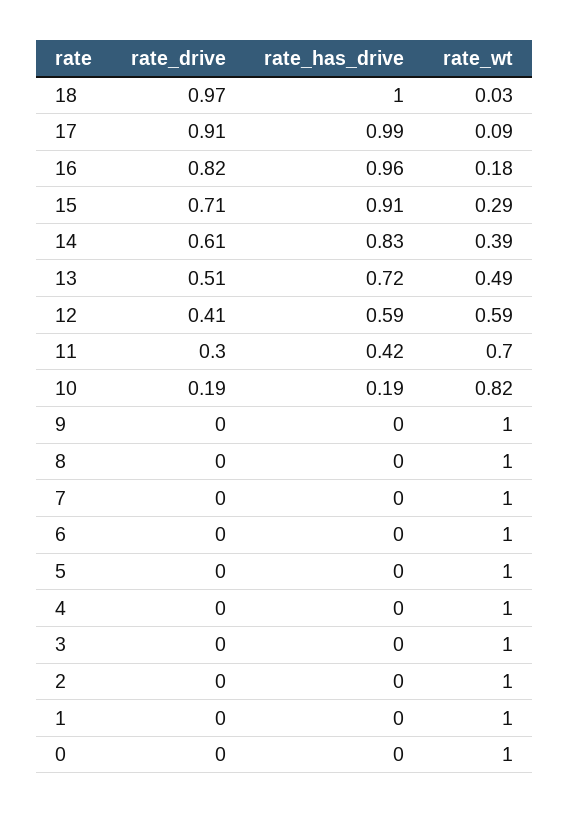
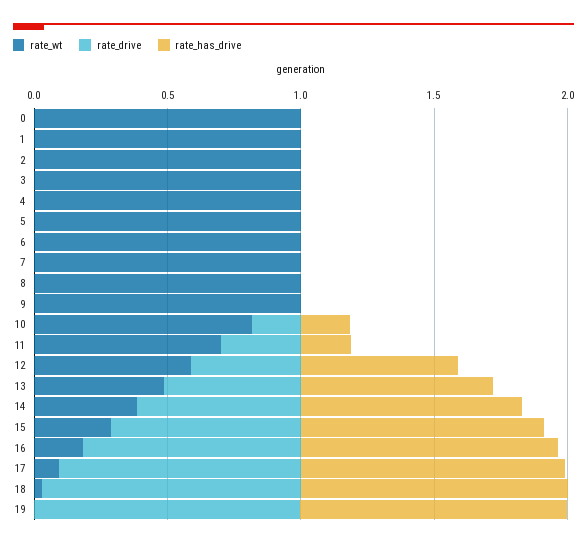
  {
    "rate_drive": {
      "18": 0.97,
      "17": 0.91,
      "16": 0.82,
      "15": 0.71,
      "14": 0.61,
      "13": 0.51,
      "12": 0.41,
      "11": 0.3,
      "10": 0.19,
      "9": 0,
      "8": 0,
      "7": 0,
      "6": 0,
      "5": 0,
      "4": 0,
      "3": 0,
      "2": 0,
      "1": 0,
-     "0": 0
+     "0": 0,
+     "19": 1
    },
    "rate_has_drive": {
      "18": 1,
      "17": 0.99,
      "16": 0.96,
      "15": 0.91,
      "14": 0.83,
      "13": 0.72,
      "12": 0.59,
-     "11": 0.42,
+     "11": 0.2,
      "10": 0.19,
      "9": 0,
      "8": 0,
      "7": 0,
      "6": 0,
      "5": 0,
      "4": 0,
      "3": 0,
      "2": 0,
      "1": 0,
-     "0": 0
+     "0": 0,
+     "19": 1
    },
    "rate_wt": {
      "18": 0.03,
      "17": 0.09,
      "16": 0.18,
      "15": 0.29,
      "14": 0.39,
      "13": 0.49,
      "12": 0.59,
      "11": 0.7,
      "10": 0.82,
      "9": 1,
      "8": 1,
      "7": 1,
      "6": 1,
      "5": 1,
      "4": 1,
      "3": 1,
      "2": 1,
      "1": 1,
-     "0": 1
+     "0": 1,
+     "19": 0
    }
  }

